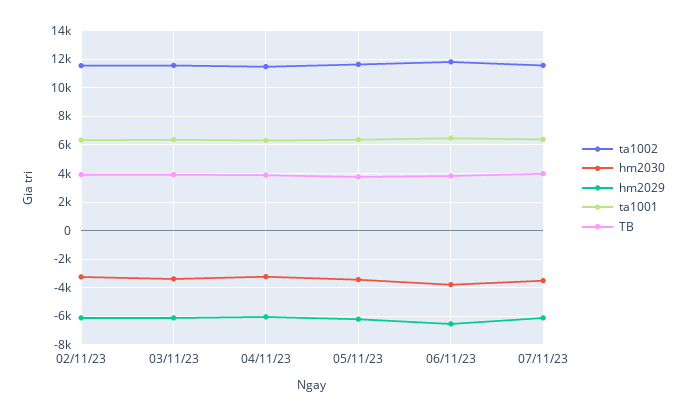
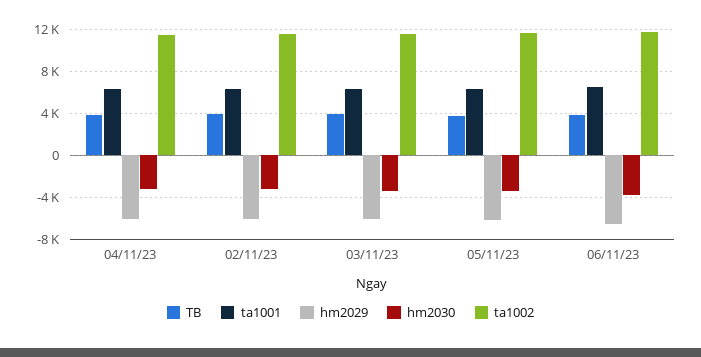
  {
    "ta1002": {
      "02/11/23": 11500,
      "03/11/23": 11500,
      "04/11/23": 11500,
      "05/11/23": 11500,
-     "06/11/23": 12000,
+     "06/11/23": 12000
-     "07/11/23": 11500
    },
    "hm2030": {
      "02/11/23": -3000,
      "03/11/23": -3500,
      "04/11/23": -3000,
      "05/11/23": -3500,
-     "06/11/23": -4000,
+     "06/11/23": -4000
-     "07/11/23": -3500
    },
    "hm2029": {
      "02/11/23": -6000,
      "03/11/23": -6000,
      "04/11/23": -6000,
      "05/11/23": -6000,
-     "06/11/23": -6500,
+     "06/11/23": -6500
-     "07/11/23": -6000
    },
    "ta1001": {
      "02/11/23": 6500,
      "03/11/23": 6500,
      "04/11/23": 6500,
      "05/11/23": 6500,
-     "06/11/23": 6500,
+     "06/11/23": 6500
-     "07/11/23": 6500
    },
    "TB": {
      "02/11/23": 4000,
      "03/11/23": 4000,
      "04/11/23": 4000,
      "05/11/23": 4000,
-     "06/11/23": 4000,
+     "06/11/23": 4000
-     "07/11/23": 4000
    }
  }

